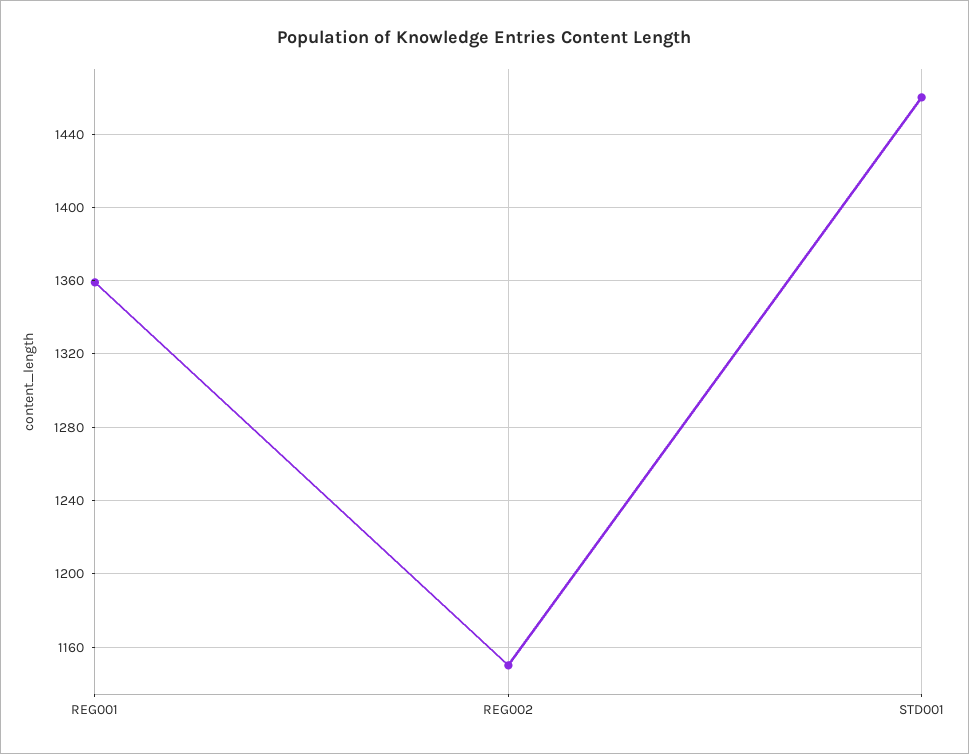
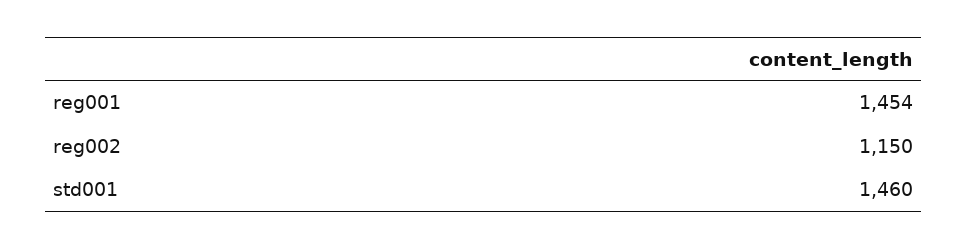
  {
-   "REG001": 1360,
+   "REG001": 1454,
    "REG002": 1150,
    "STD001": 1460
  }

